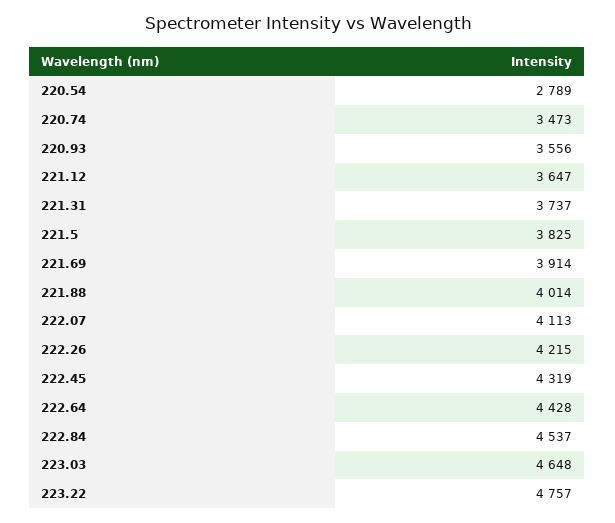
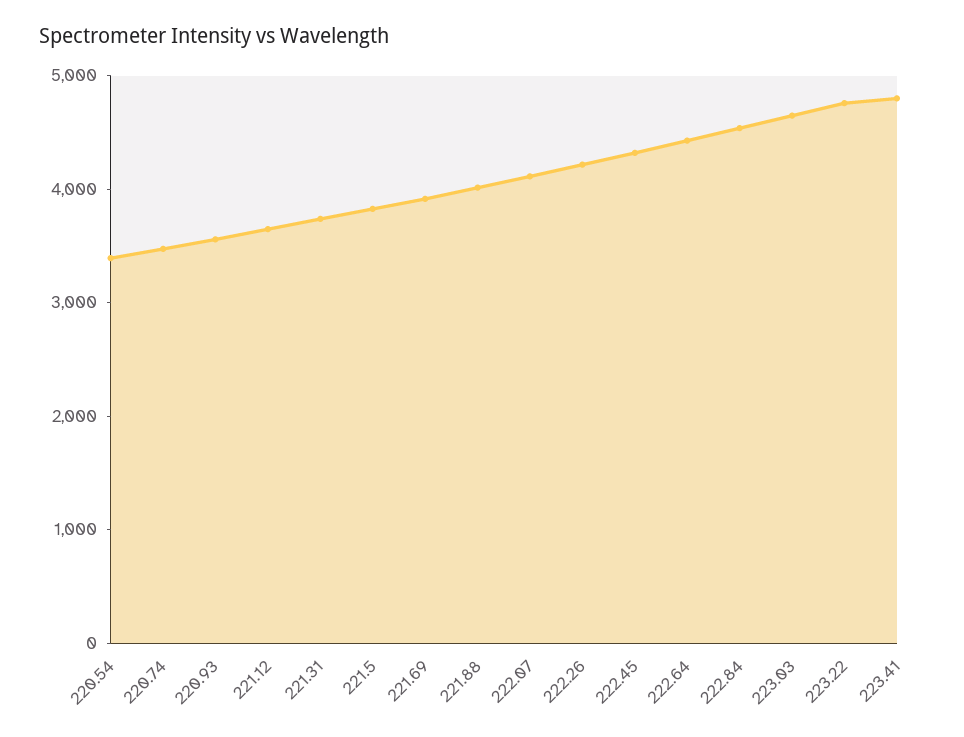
  {
-   "220.54": 2789,
+   "220.54": 3400,
    "220.74": 3473,
    "220.93": 3556,
    "221.12": 3647,
    "221.31": 3737,
    "221.5": 3825,
    "221.69": 3914,
    "221.88": 4014,
    "222.07": 4113,
    "222.26": 4215,
    "222.45": 4319,
    "222.64": 4428,
    "222.84": 4537,
    "223.03": 4648,
-   "223.22": 4757
+   "223.22": 4757,
+   "223.41": 4800
  }

